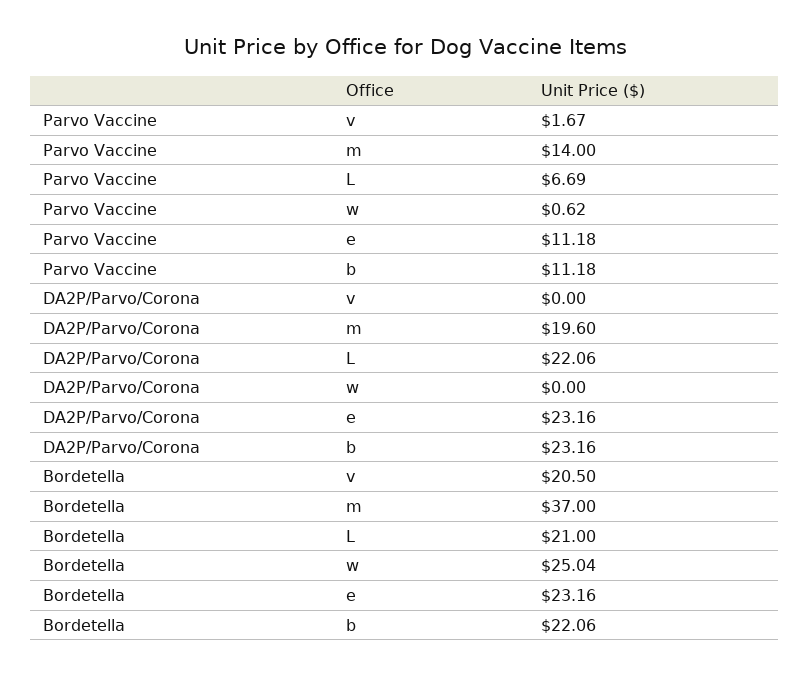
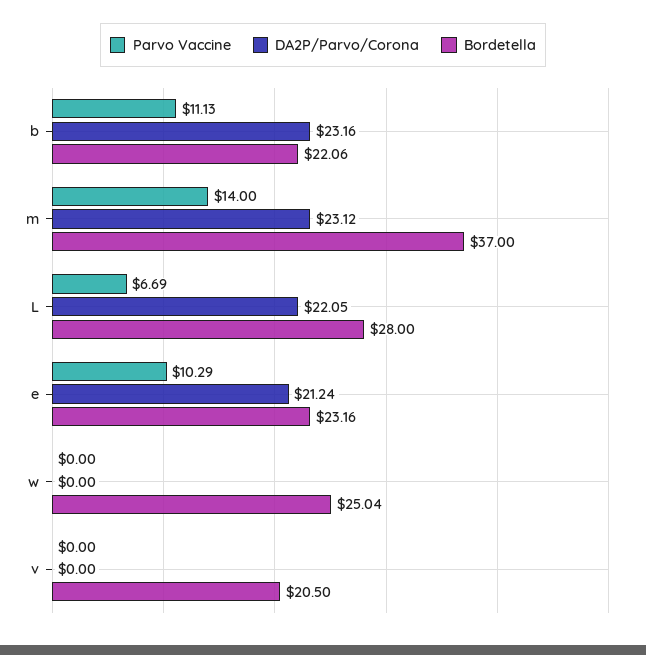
  {
    "Parvo Vaccine": {
-     "v": 1.67,
+     "v": 0,
      "m": 14,
      "L": 6.69,
-     "w": 0.62,
+     "w": 0,
-     "e": 11.18,
+     "e": 10.29,
-     "b": 11.18
+     "b": 11.13
    },
    "DA2P/Parvo/Corona": {
      "v": 0,
-     "m": 19.6,
+     "m": 23.12,
-     "L": 22.06,
+     "L": 22.05,
      "w": 0,
-     "e": 23.16,
+     "e": 21.24,
      "b": 23.16
    },
    "Bordetella": {
      "v": 20.5,
      "m": 37,
-     "L": 21,
+     "L": 28,
      "w": 25.04,
      "e": 23.16,
      "b": 22.06
    }
  }

